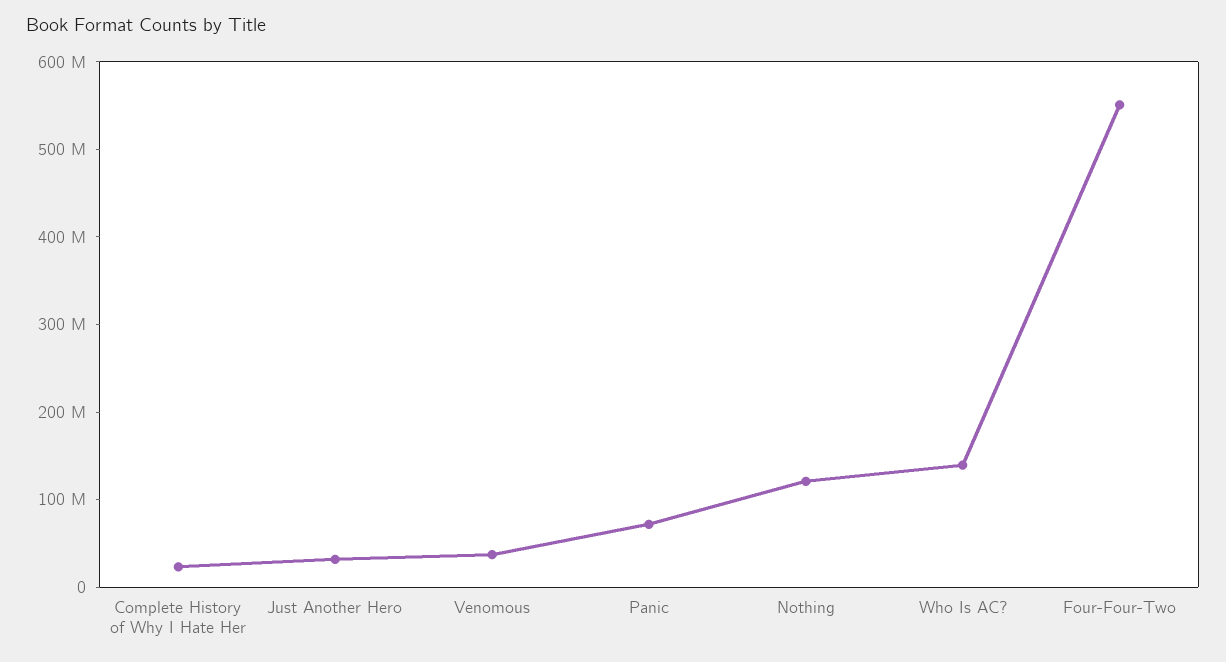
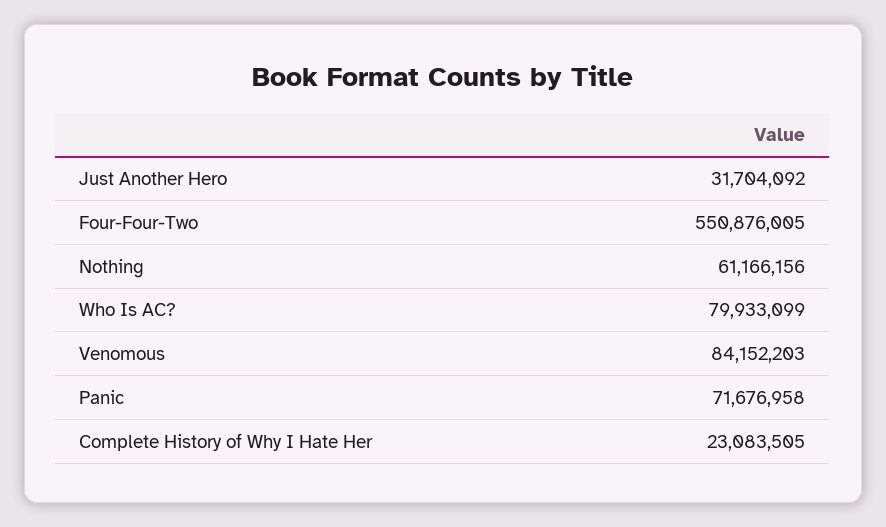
  {
    "Complete History of Why I Hate Her": 23083505,
    "Just Another Hero": 31704092,
-   "Venomous": 40000000,
+   "Venomous": 84152203,
    "Panic": 71676958,
-   "Nothing": 120000000,
+   "Nothing": 61166156,
-   "Who Is AC?": 140000000,
+   "Who Is AC?": 79933099,
    "Four-Four-Two": 550876005
  }

